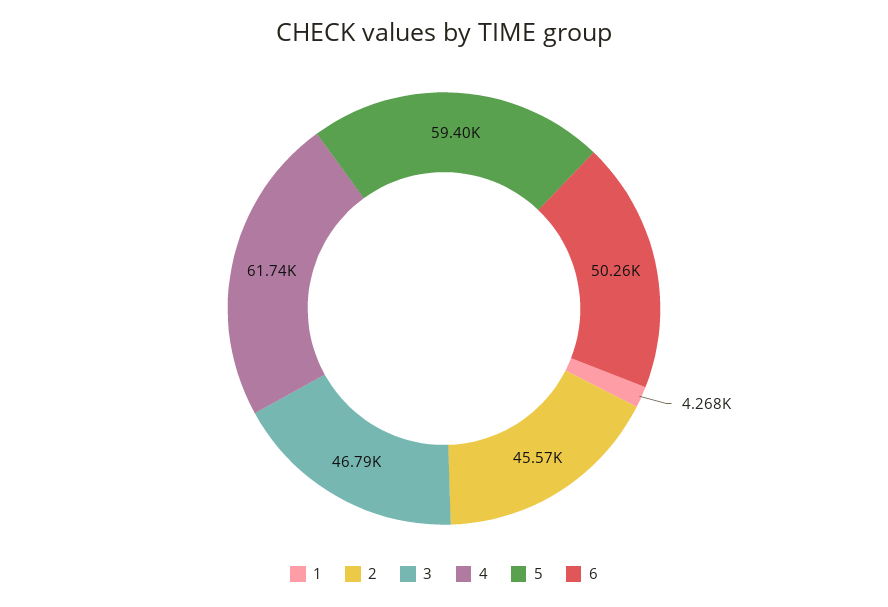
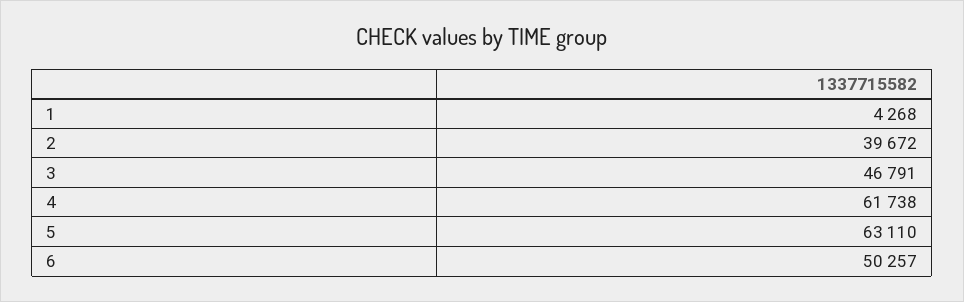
  {
    "1": 4268,
-   "2": 45570,
+   "2": 39672,
    "3": 46791,
    "4": 61738,
-   "5": 59400,
+   "5": 63110,
    "6": 50257
  }

